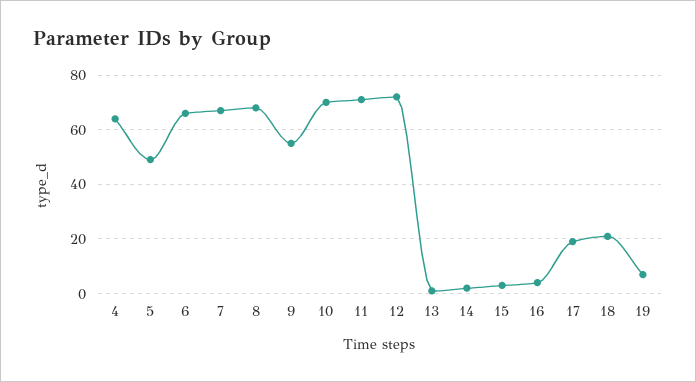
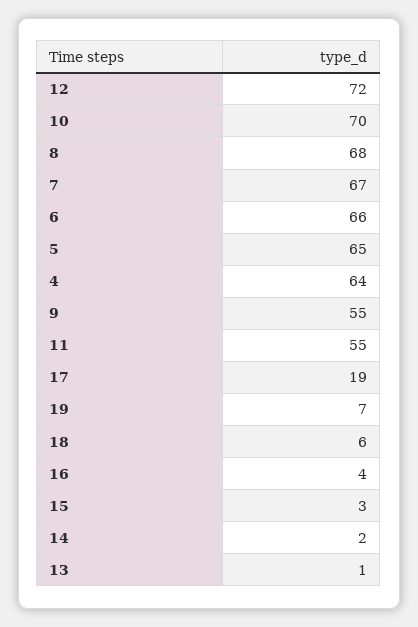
  {
    "4": 64,
-   "5": 50,
+   "5": 65,
    "6": 66,
    "7": 67,
    "8": 68,
    "9": 55,
    "10": 70,
-   "11": 70,
+   "11": 55,
    "12": 72,
    "13": 1,
    "14": 2,
    "15": 3,
    "16": 4,
    "17": 19,
-   "18": 20,
+   "18": 6,
    "19": 7
  }

